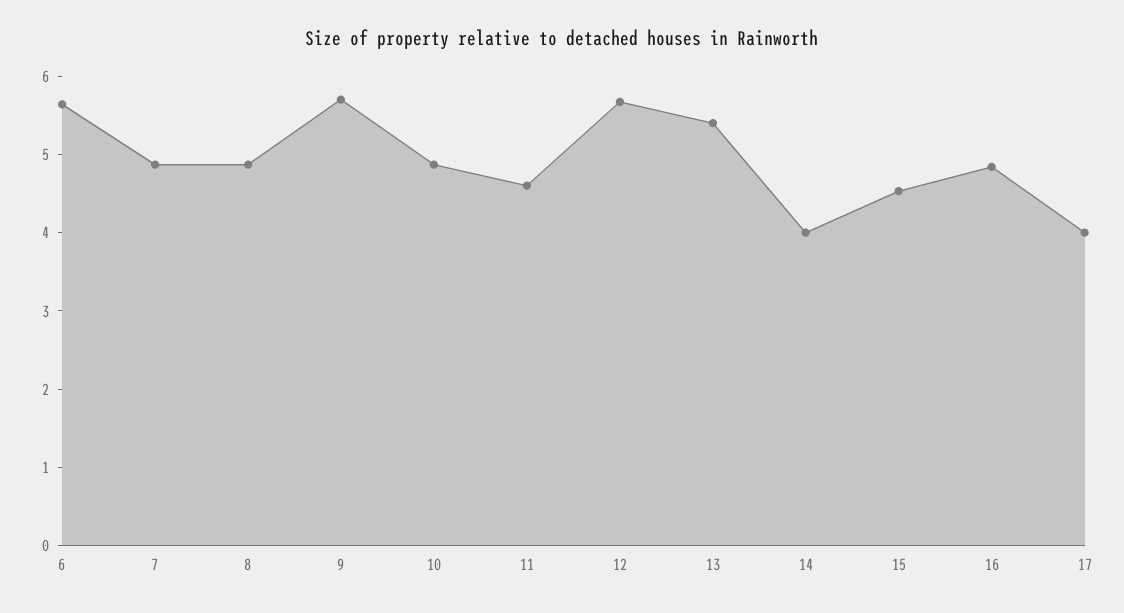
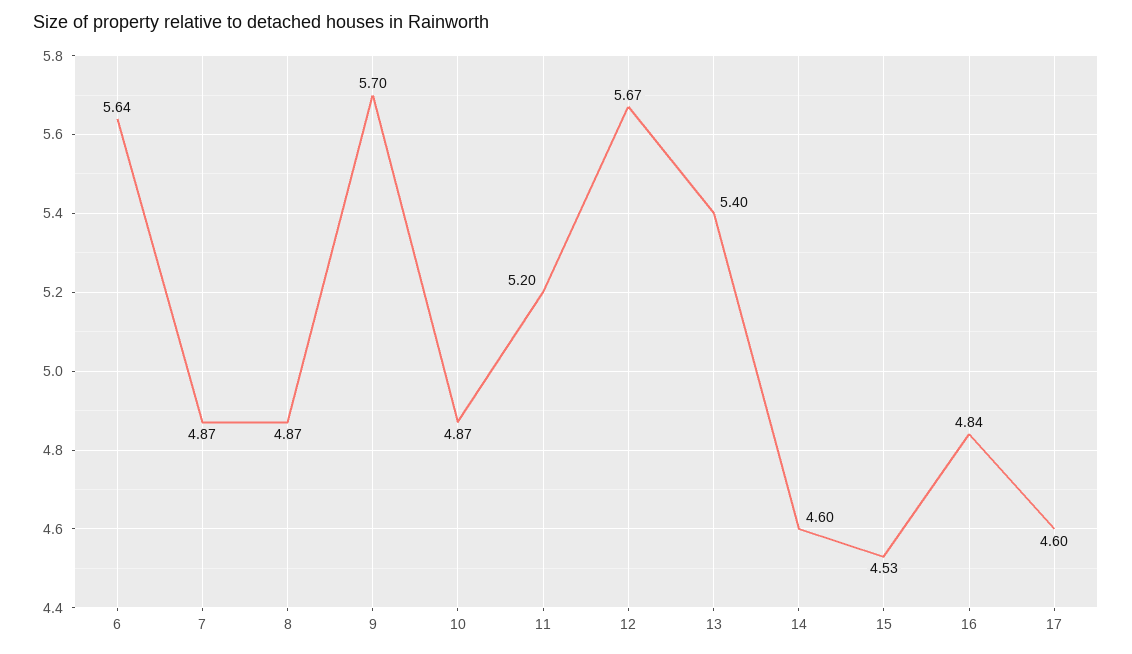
  {
    "6": 5.64,
    "7": 4.87,
    "8": 4.87,
    "9": 5.7,
    "10": 4.87,
-   "11": 4.6,
+   "11": 5.2,
    "12": 5.67,
    "13": 5.4,
-   "14": 4,
+   "14": 4.6,
    "15": 4.53,
    "16": 4.84,
-   "17": 4
+   "17": 4.6
  }

